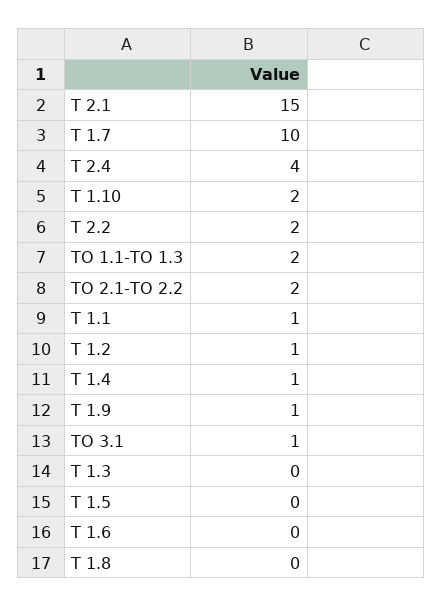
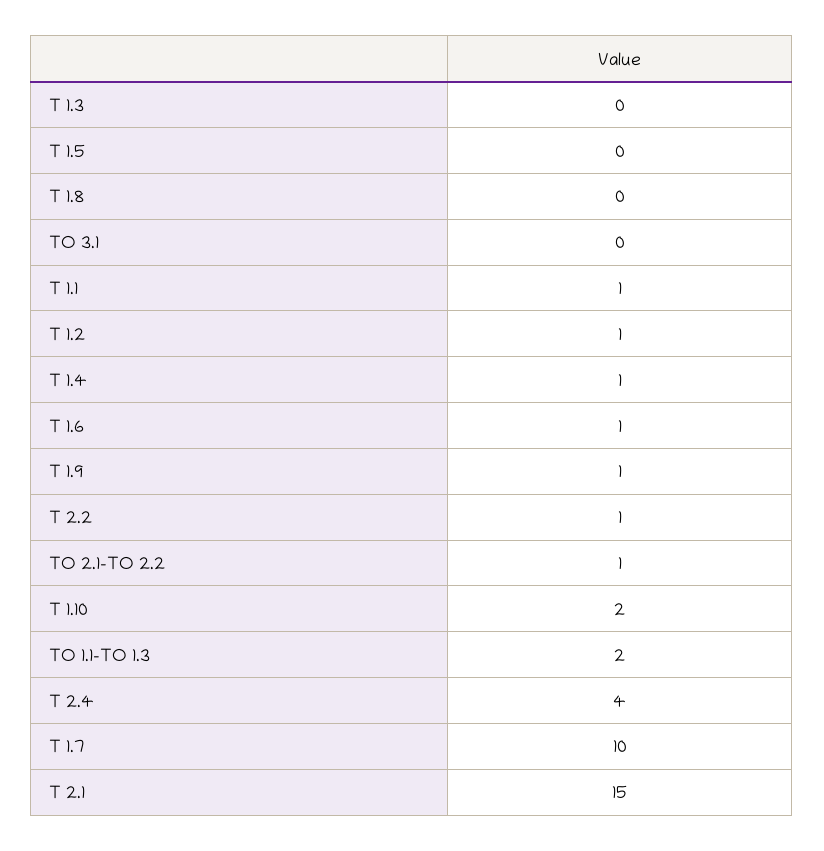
  {
    "T 2.1": 15,
    "T 1.7": 10,
    "T 2.4": 4,
    "T 1.10": 2,
-   "T 2.2": 2,
+   "T 2.2": 1,
    "TO 1.1-TO 1.3": 2,
-   "TO 2.1-TO 2.2": 2,
+   "TO 2.1-TO 2.2": 1,
    "T 1.1": 1,
    "T 1.2": 1,
    "T 1.4": 1,
    "T 1.9": 1,
-   "TO 3.1": 1,
+   "TO 3.1": 0,
    "T 1.3": 0,
    "T 1.5": 0,
-   "T 1.6": 0,
+   "T 1.6": 1,
    "T 1.8": 0
  }

